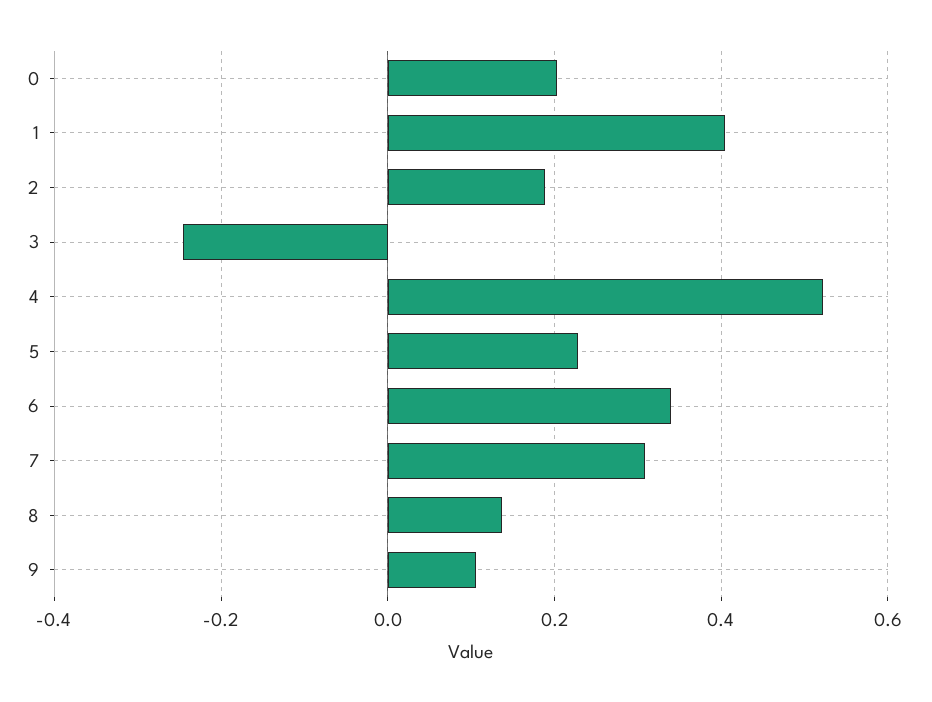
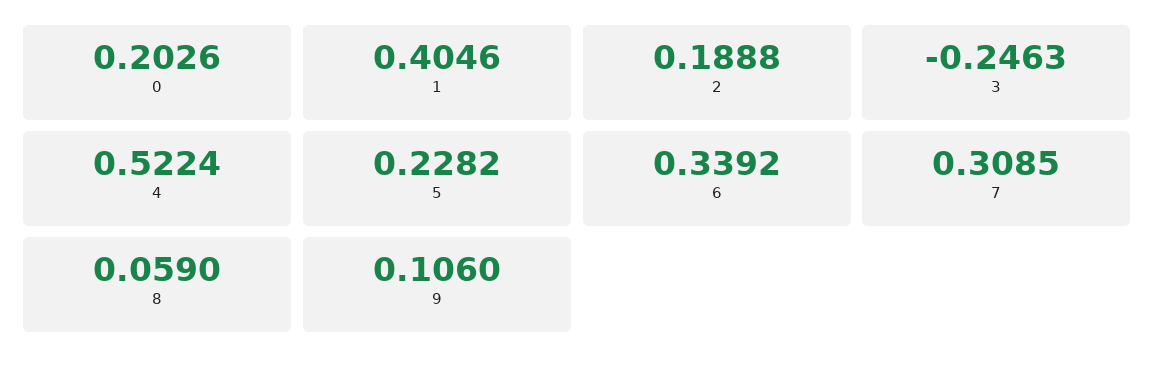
  {
    "0": 0.2026,
    "1": 0.4046,
    "2": 0.1888,
    "3": -0.2463,
    "4": 0.5224,
    "5": 0.2282,
    "6": 0.3392,
    "7": 0.3085,
-   "8": 0.14,
+   "8": 0.059,
    "9": 0.106
  }

